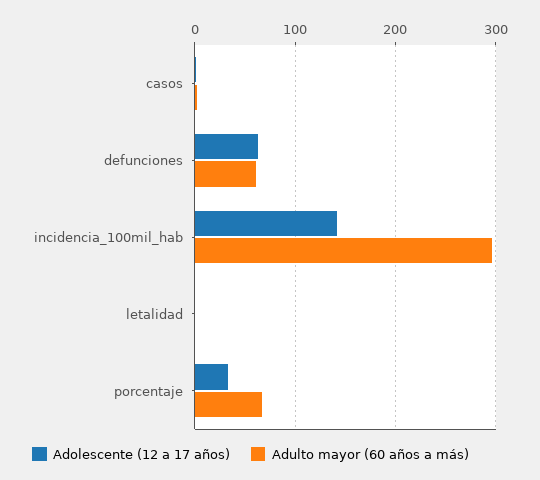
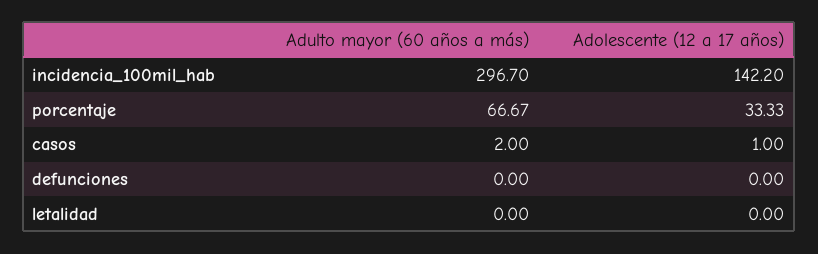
  {
    "Adolescente (12 a 17 años)": {
      "casos": 1,
-     "defunciones": 60,
+     "defunciones": 0,
      "incidencia_100mil_hab": 142.2,
      "letalidad": 0,
      "porcentaje": 33.33
    },
    "Adulto mayor (60 años a más)": {
      "casos": 2,
-     "defunciones": 60,
+     "defunciones": 0,
      "incidencia_100mil_hab": 296.7,
      "letalidad": 0,
      "porcentaje": 66.67
    }
  }

